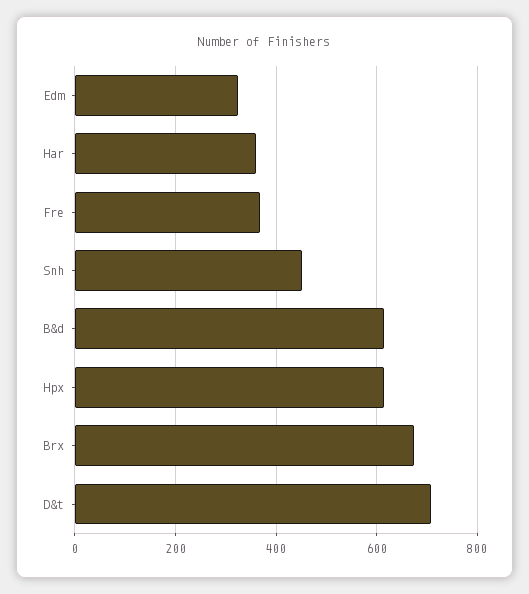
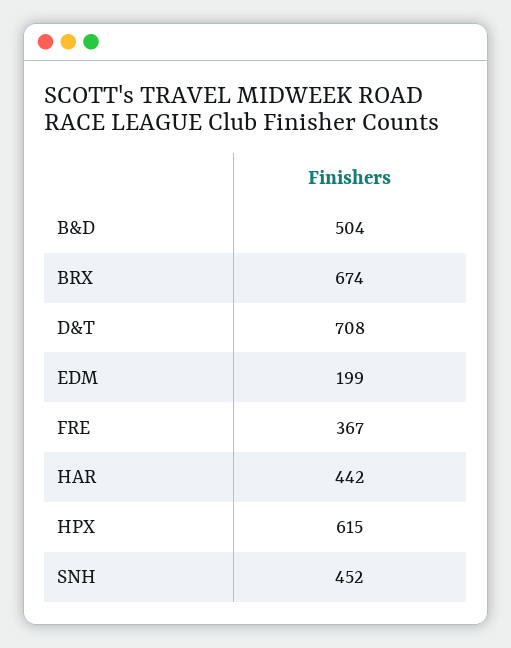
  {
-   "Edm": 320,
+   "Edm": 199,
-   "Har": 360,
+   "Har": 442,
    "Fre": 367,
    "Snh": 452,
-   "B&d": 620,
+   "B&d": 504,
    "Hpx": 615,
    "Brx": 674,
    "D&t": 708
  }

